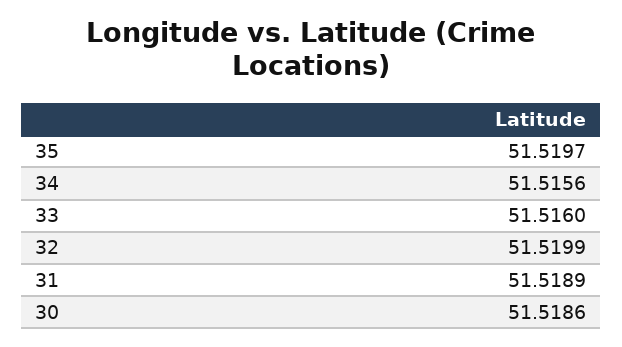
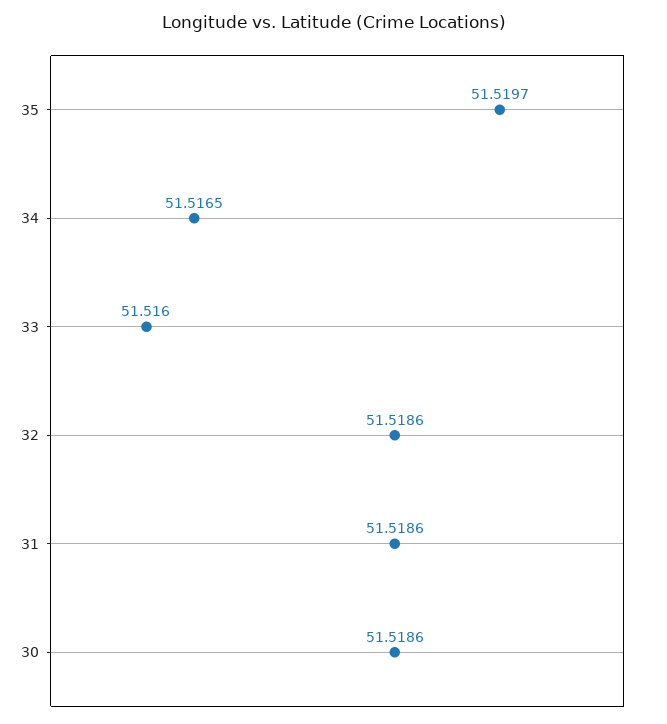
  {
    "35": 51.5197,
-   "34": 51.5156,
+   "34": 51.5165,
    "33": 51.516,
-   "32": 51.5199,
+   "32": 51.5186,
-   "31": 51.5189,
+   "31": 51.5186,
    "30": 51.5186
  }

